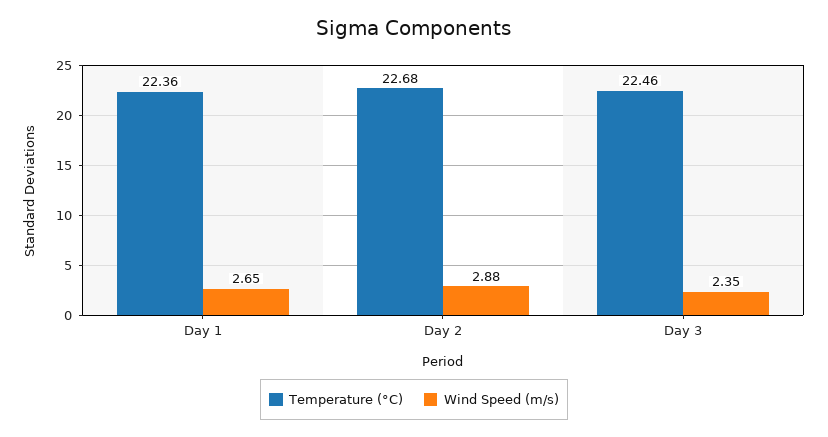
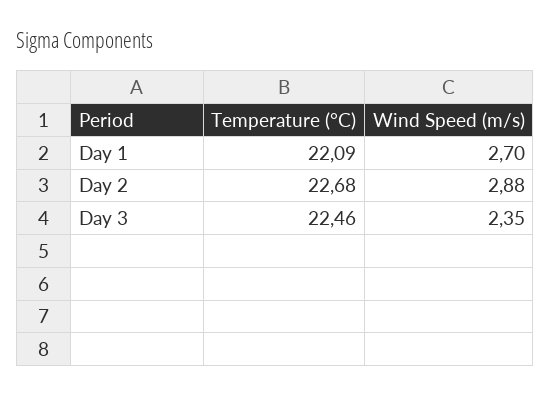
  {
    "Temperature (°C)": {
-     "Day 1": 22.36,
+     "Day 1": 22.09,
      "Day 2": 22.68,
      "Day 3": 22.46
    },
    "Wind Speed (m/s)": {
-     "Day 1": 2.65,
+     "Day 1": 2.7,
      "Day 2": 2.88,
      "Day 3": 2.35
    }
  }

